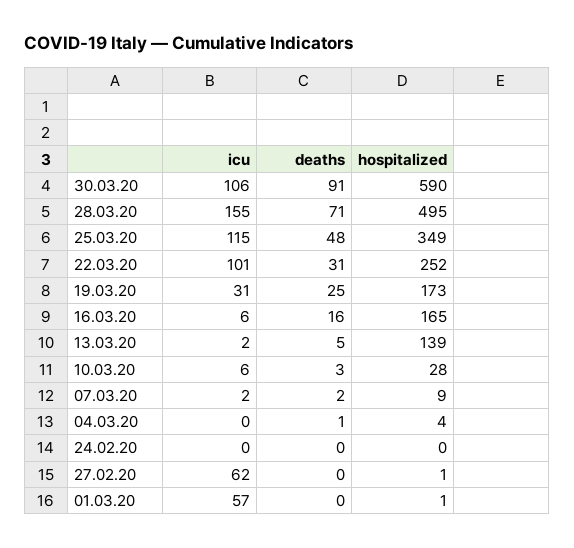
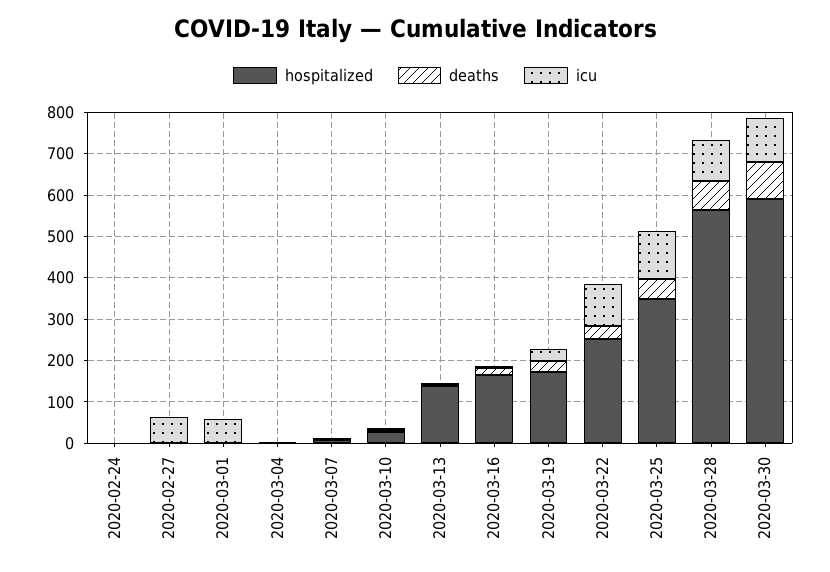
  {
    "icu": {
      "30.03.20": 106,
-     "28.03.20": 155,
+     "28.03.20": 100,
      "25.03.20": 115,
      "22.03.20": 101,
      "19.03.20": 31,
      "16.03.20": 6,
      "13.03.20": 2,
      "10.03.20": 6,
      "07.03.20": 2,
      "04.03.20": 0,
      "24.02.20": 0,
      "27.02.20": 62,
      "01.03.20": 57
    },
    "deaths": {
      "30.03.20": 91,
      "28.03.20": 71,
      "25.03.20": 48,
      "22.03.20": 31,
      "19.03.20": 25,
      "16.03.20": 16,
      "13.03.20": 5,
      "10.03.20": 3,
      "07.03.20": 2,
      "04.03.20": 1,
      "24.02.20": 0,
      "27.02.20": 0,
      "01.03.20": 0
    },
    "hospitalized": {
      "30.03.20": 590,
-     "28.03.20": 495,
+     "28.03.20": 560,
      "25.03.20": 349,
      "22.03.20": 252,
      "19.03.20": 173,
      "16.03.20": 165,
      "13.03.20": 139,
      "10.03.20": 28,
      "07.03.20": 9,
      "04.03.20": 4,
      "24.02.20": 0,
      "27.02.20": 1,
      "01.03.20": 1
    }
  }

